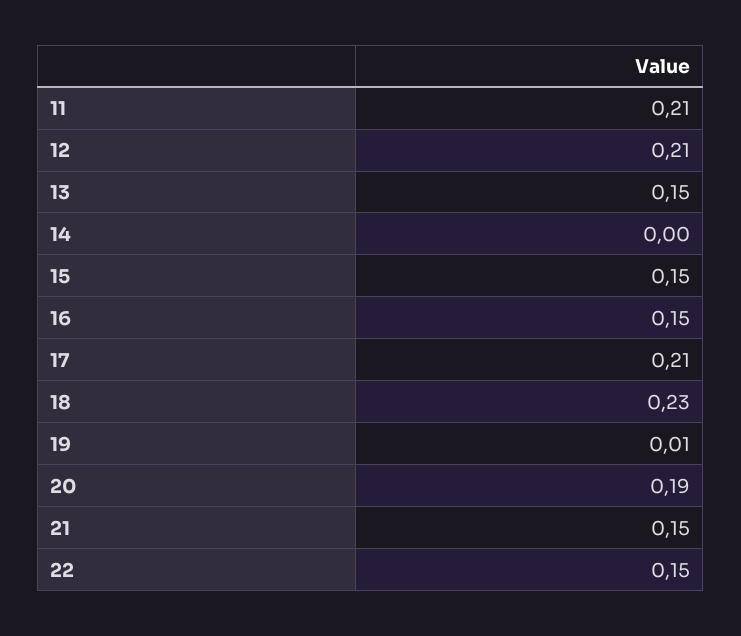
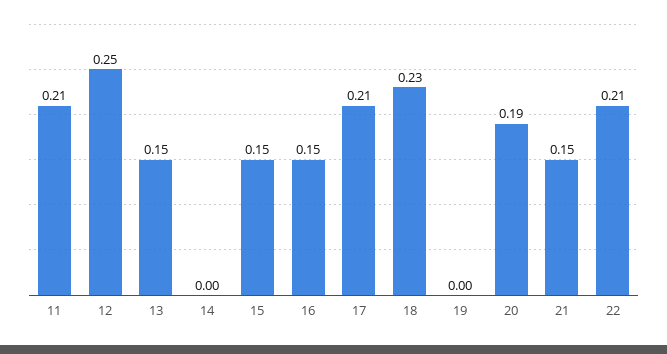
  {
    "11": 0.21,
-   "12": 0.21,
+   "12": 0.25,
    "13": 0.15,
    "14": 0,
    "15": 0.15,
    "16": 0.15,
    "17": 0.21,
    "18": 0.23,
-   "19": 0.01,
+   "19": 0,
    "20": 0.19,
    "21": 0.15,
-   "22": 0.15
+   "22": 0.21
  }

